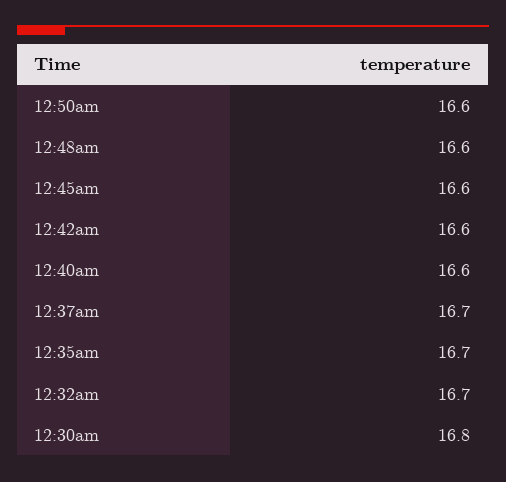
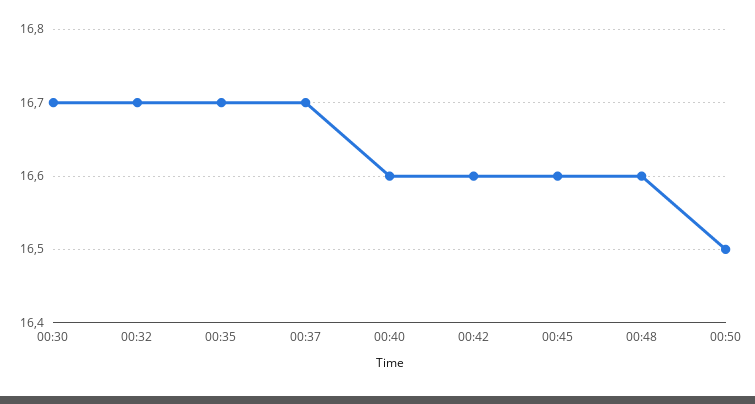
  {
-   "12:50am": 16.6,
+   "12:50am": 16.5,
    "12:48am": 16.6,
    "12:45am": 16.6,
    "12:42am": 16.6,
    "12:40am": 16.6,
    "12:37am": 16.7,
    "12:35am": 16.7,
    "12:32am": 16.7,
-   "12:30am": 16.8
+   "12:30am": 16.7
  }

